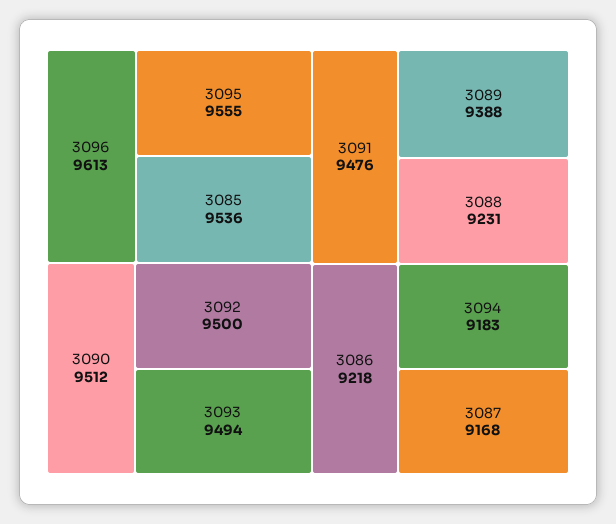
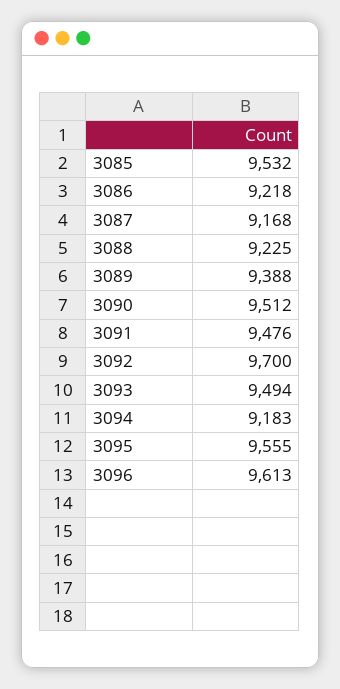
  {
    "3096": 9613,
    "3095": 9555,
-   "3085": 9536,
+   "3085": 9532,
    "3090": 9512,
-   "3092": 9500,
+   "3092": 9700,
    "3093": 9494,
    "3091": 9476,
    "3089": 9388,
-   "3088": 9231,
+   "3088": 9225,
    "3086": 9218,
    "3094": 9183,
    "3087": 9168
  }

